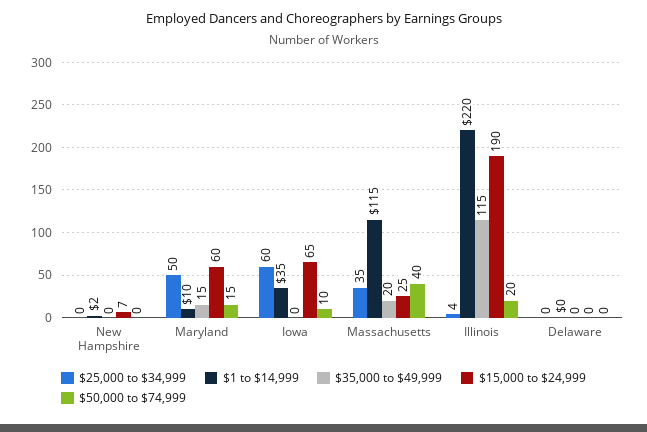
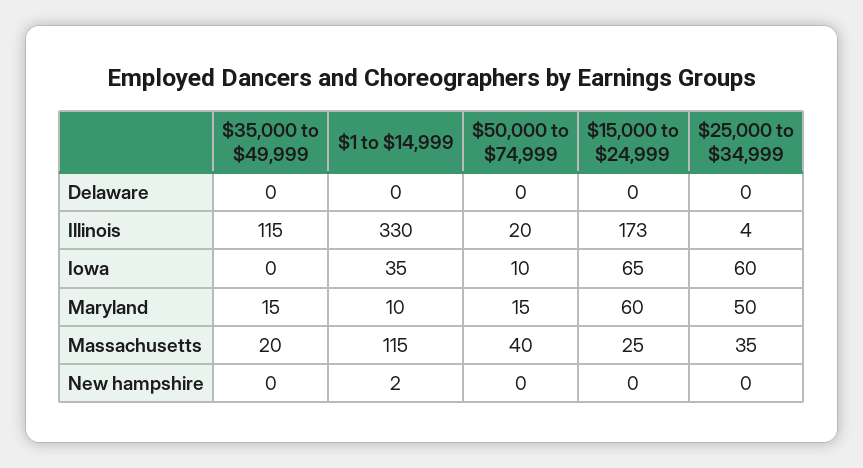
  {
    "$25,000 to $34,999": {
      "New Hampshire": 0,
      "Maryland": 50,
      "Iowa": 60,
      "Massachusetts": 35,
      "Illinois": 4,
      "Delaware": 0
    },
    "$1 to $14,999": {
      "New Hampshire": 2,
      "Maryland": 10,
      "Iowa": 35,
      "Massachusetts": 115,
-     "Illinois": 220,
+     "Illinois": 330,
      "Delaware": 0
    },
    "$35,000 to $49,999": {
      "New Hampshire": 0,
      "Maryland": 15,
      "Iowa": 0,
      "Massachusetts": 20,
      "Illinois": 115,
      "Delaware": 0
    },
    "$15,000 to $24,999": {
-     "New Hampshire": 7,
+     "New Hampshire": 0,
      "Maryland": 60,
      "Iowa": 65,
      "Massachusetts": 25,
-     "Illinois": 190,
+     "Illinois": 173,
      "Delaware": 0
    },
    "$50,000 to $74,999": {
      "New Hampshire": 0,
      "Maryland": 15,
      "Iowa": 10,
      "Massachusetts": 40,
      "Illinois": 20,
      "Delaware": 0
    }
  }

